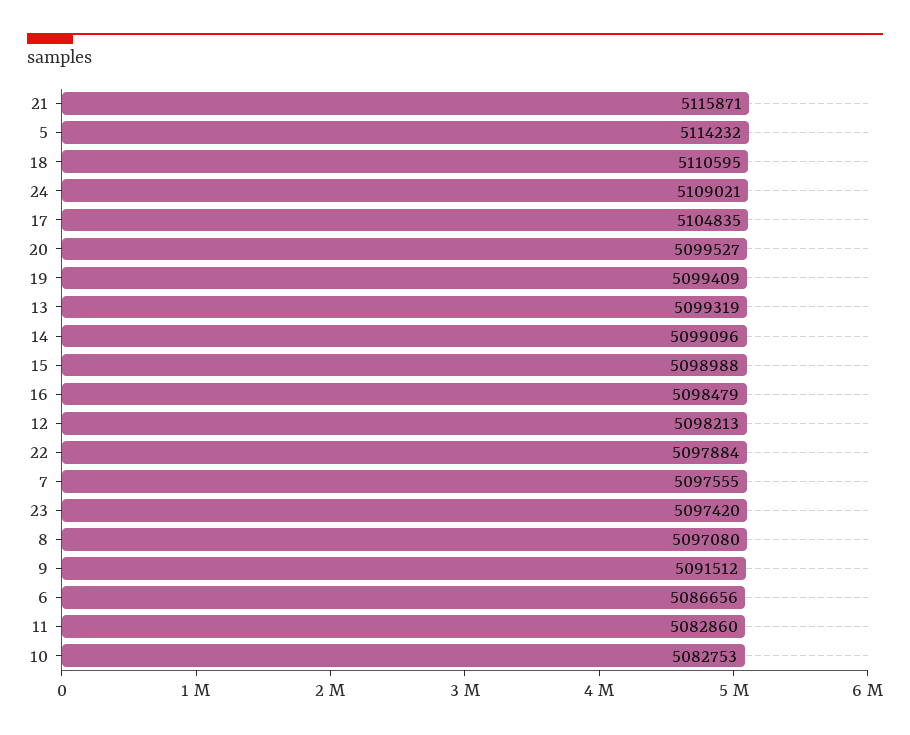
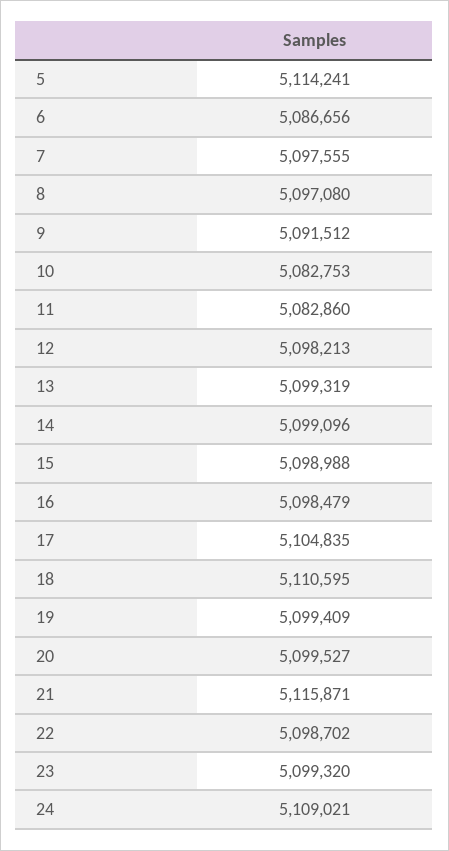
  {
    "21": 5115871,
-   "5": 5114232,
+   "5": 5114241,
    "18": 5110595,
    "24": 5109021,
    "17": 5104835,
    "20": 5099527,
    "19": 5099409,
    "13": 5099319,
    "14": 5099096,
    "15": 5098988,
    "16": 5098479,
    "12": 5098213,
-   "22": 5097884,
+   "22": 5098702,
    "7": 5097555,
-   "23": 5097420,
+   "23": 5099320,
    "8": 5097080,
    "9": 5091512,
    "6": 5086656,
    "11": 5082860,
    "10": 5082753
  }

